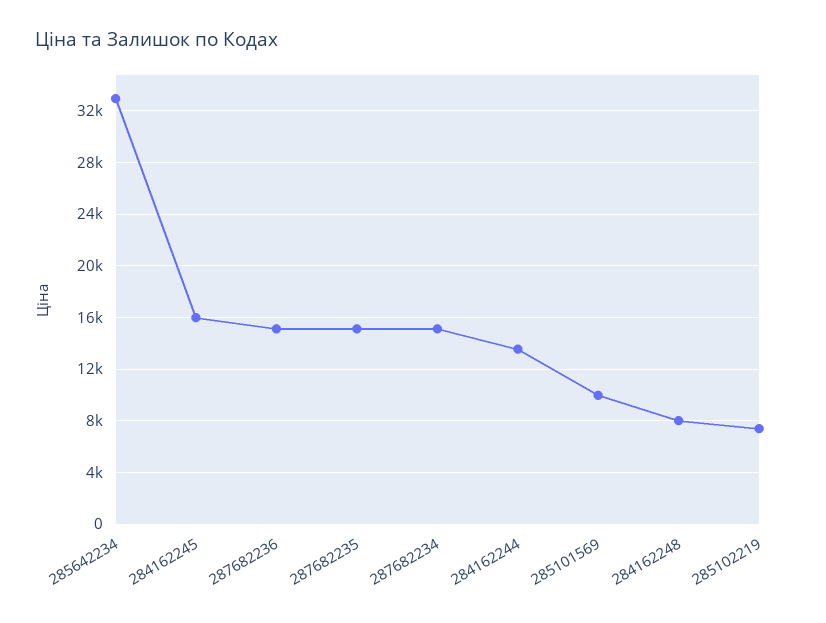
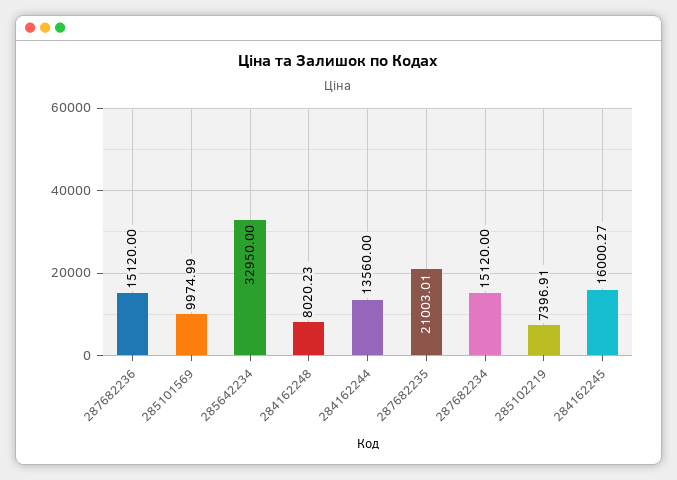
  {
    "285642234": 32950,
    "284162245": 16000.27,
    "287682236": 15120,
-   "287682235": 15000,
+   "287682235": 21003.01,
    "287682234": 15120,
    "284162244": 13560,
    "285101569": 9974.99,
    "284162248": 8020.23,
    "285102219": 7396.91
  }

